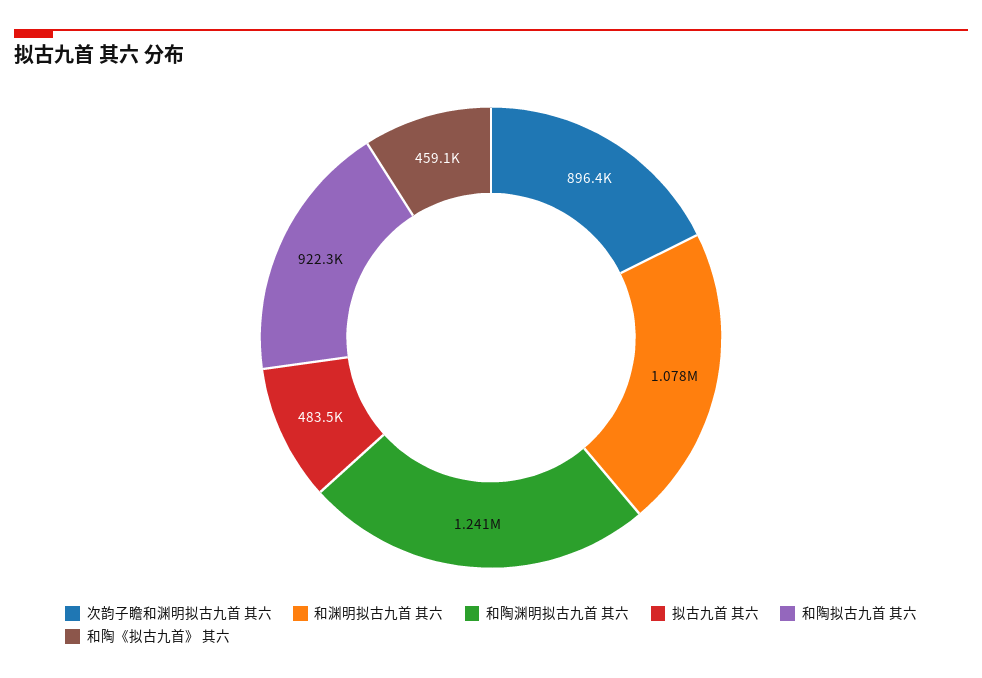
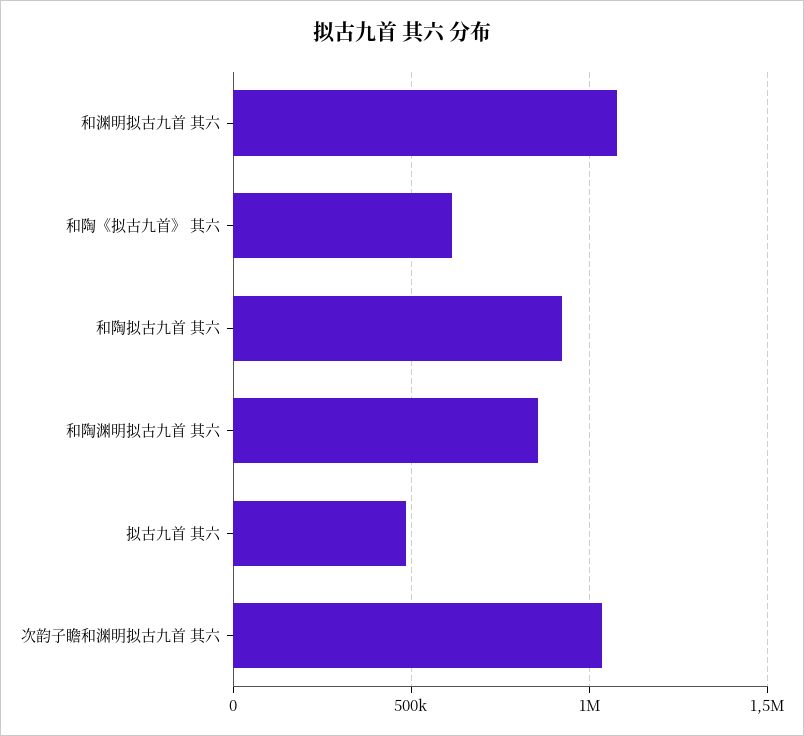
  {
-   "次韵子瞻和渊明拟古九首 其六": 896400,
+   "次韵子瞻和渊明拟古九首 其六": 1050000,
    "和渊明拟古九首 其六": 1078000,
-   "和陶渊明拟古九首 其六": 1241000,
+   "和陶渊明拟古九首 其六": 850000,
    "拟古九首 其六": 483500,
    "和陶拟古九首 其六": 922300,
-   "和陶《拟古九首》 其六": 459100
+   "和陶《拟古九首》 其六": 600000
  }

